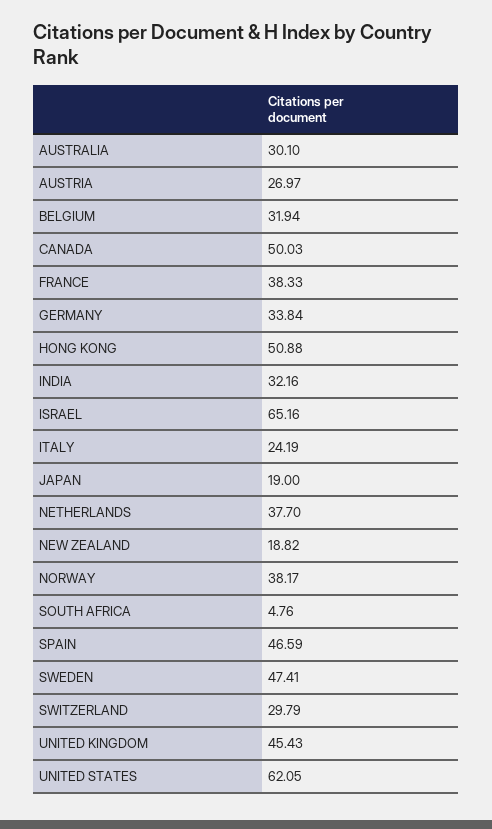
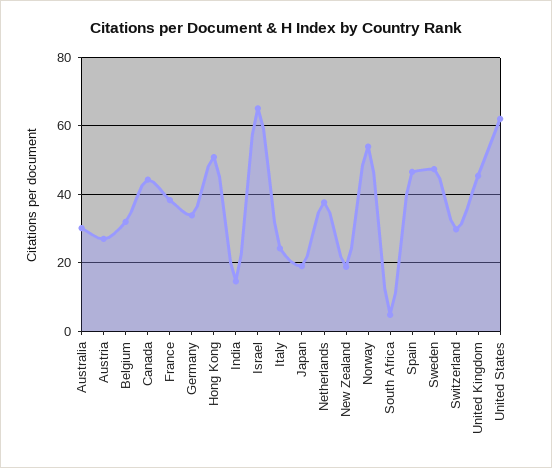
  {
    "AUSTRALIA": 30.1,
    "AUSTRIA": 26.97,
    "BELGIUM": 31.94,
-   "CANADA": 50.03,
+   "CANADA": 44,
    "FRANCE": 38.33,
    "GERMANY": 33.84,
    "HONG KONG": 50.88,
-   "INDIA": 32.16,
+   "INDIA": 14,
    "ISRAEL": 65.16,
    "ITALY": 24.19,
    "JAPAN": 19,
    "NETHERLANDS": 37.7,
    "NEW ZEALAND": 18.82,
-   "NORWAY": 38.17,
+   "NORWAY": 54,
    "SOUTH AFRICA": 4.76,
    "SPAIN": 46.59,
    "SWEDEN": 47.41,
    "SWITZERLAND": 29.79,
    "UNITED KINGDOM": 45.43,
    "UNITED STATES": 62.05
  }

